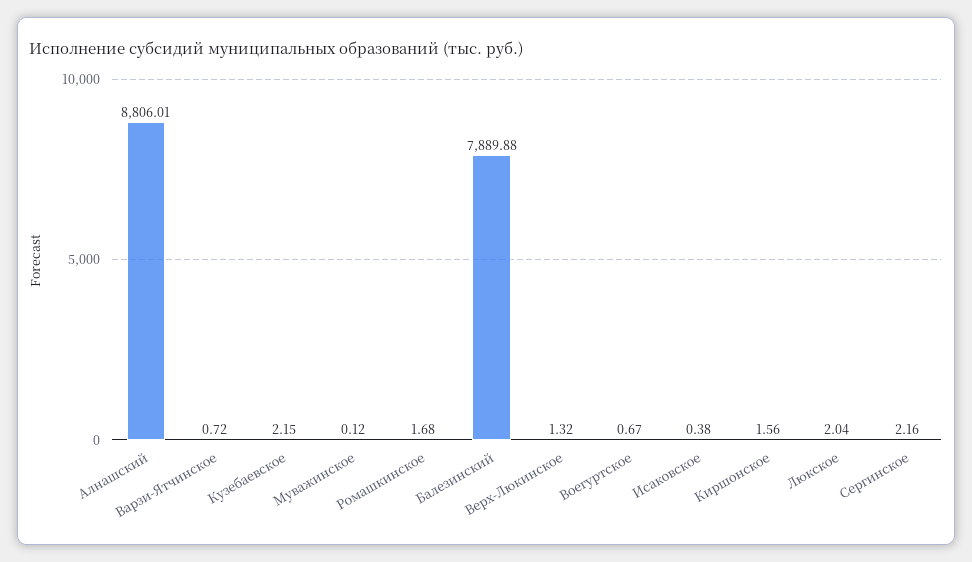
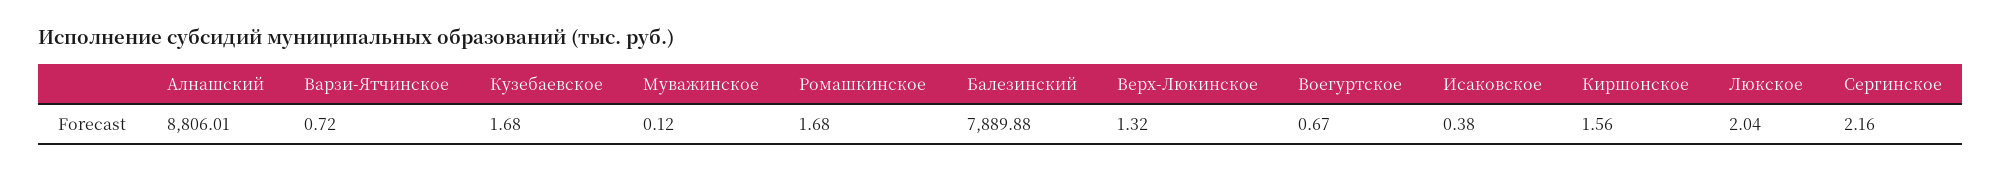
  {
    "Алнашский": 8806.01,
    "Варзи-Ятчинское": 0.72,
-   "Кузебаевское": 2.15,
+   "Кузебаевское": 1.68,
    "Муважинское": 0.12,
    "Ромашкинское": 1.68,
    "Балезинский": 7889.88,
    "Верх-Люкинское": 1.32,
    "Воегуртское": 0.67,
    "Исаковское": 0.38,
    "Киршонское": 1.56,
    "Люкское": 2.04,
    "Сергинское": 2.16
  }

